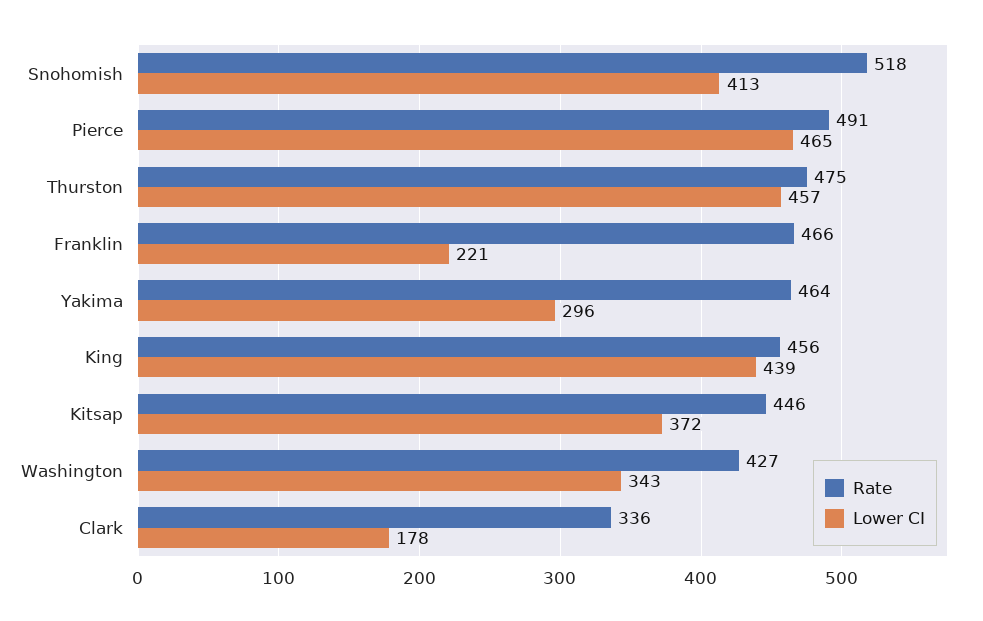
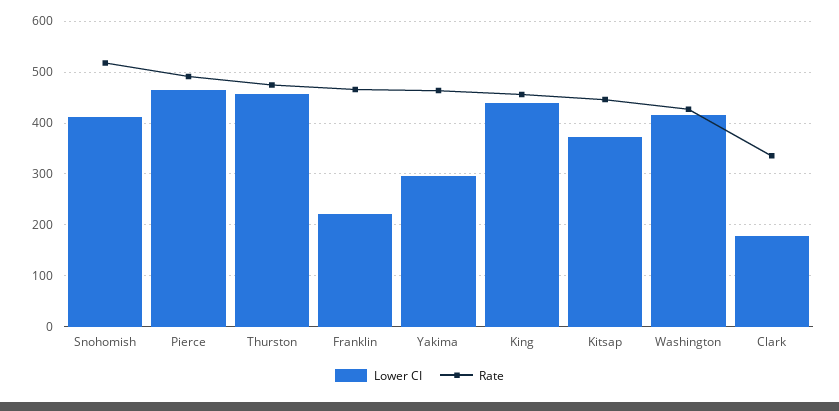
  {
    "Rate": {
      "Snohomish": 518,
      "Pierce": 491,
      "Thurston": 475,
      "Franklin": 466,
      "Yakima": 464,
      "King": 456,
      "Kitsap": 446,
      "Washington": 427,
      "Clark": 336
    },
    "Lower CI": {
      "Snohomish": 413,
      "Pierce": 465,
      "Thurston": 457,
      "Franklin": 221,
      "Yakima": 296,
      "King": 439,
      "Kitsap": 372,
-     "Washington": 343,
+     "Washington": 420,
      "Clark": 178
    }
  }

